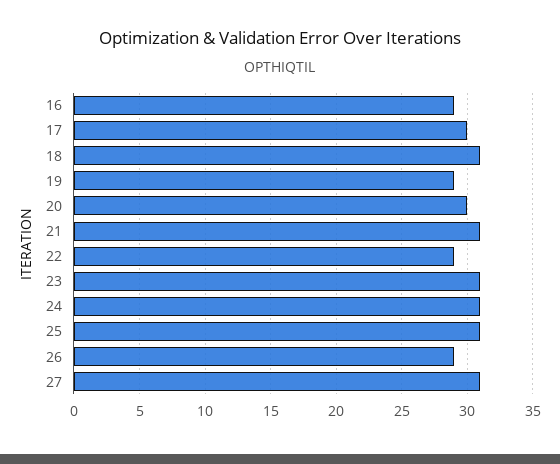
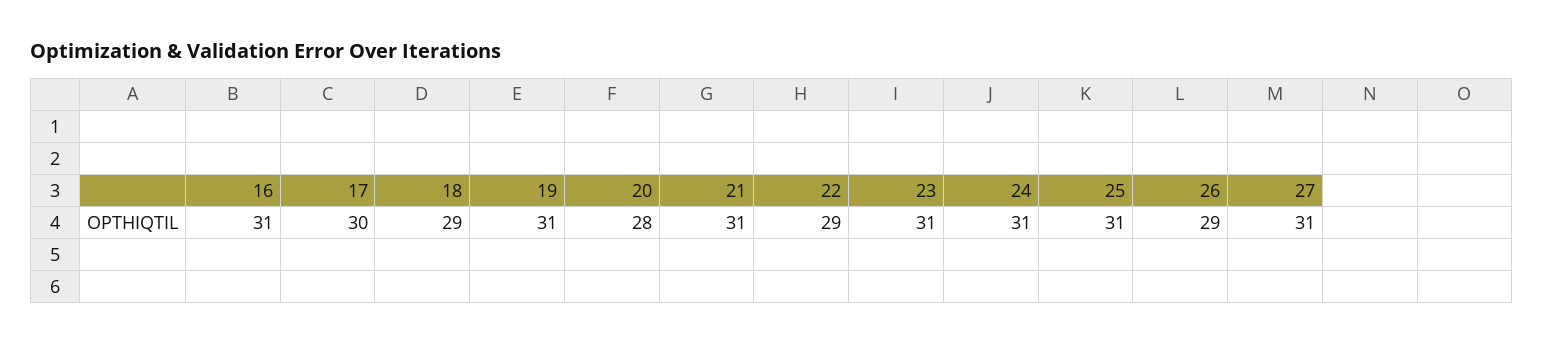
  {
-   "16": 29,
+   "16": 31,
    "17": 30,
-   "18": 31,
+   "18": 29,
-   "19": 29,
+   "19": 31,
-   "20": 30,
+   "20": 28,
    "21": 31,
    "22": 29,
    "23": 31,
    "24": 31,
    "25": 31,
    "26": 29,
    "27": 31
  }

